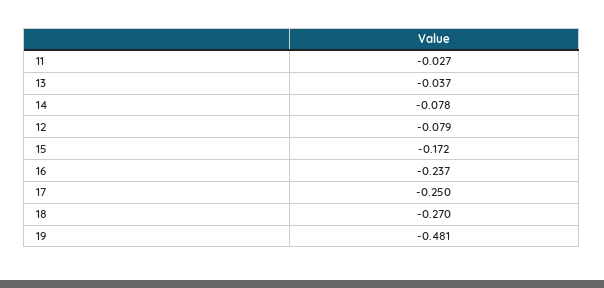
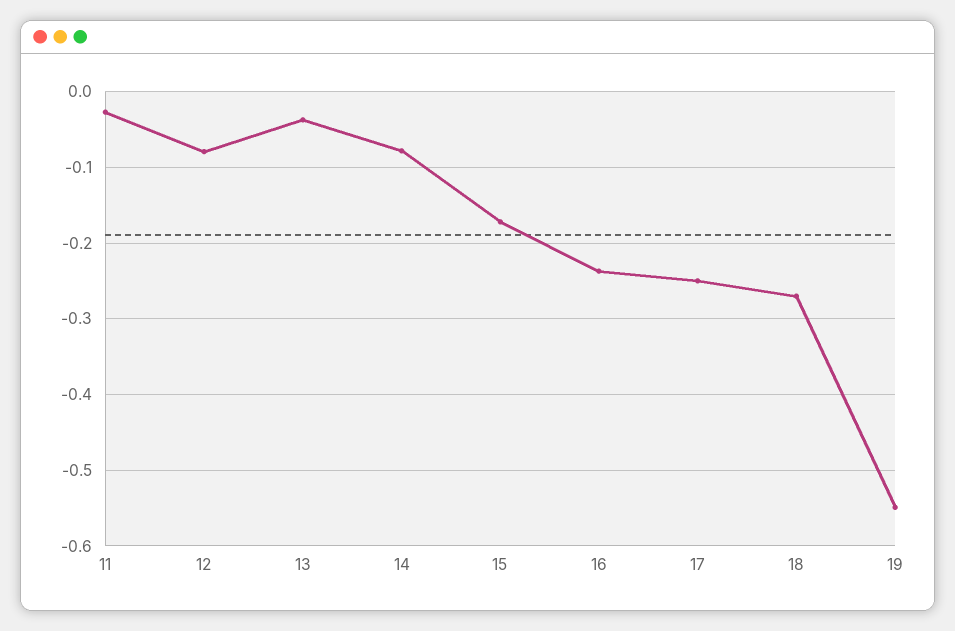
  {
    "11": -0.027,
    "13": -0.037,
    "14": -0.078,
    "12": -0.079,
    "15": -0.172,
    "16": -0.237,
    "17": -0.25,
    "18": -0.27,
-   "19": -0.481
+   "19": -0.55
  }

